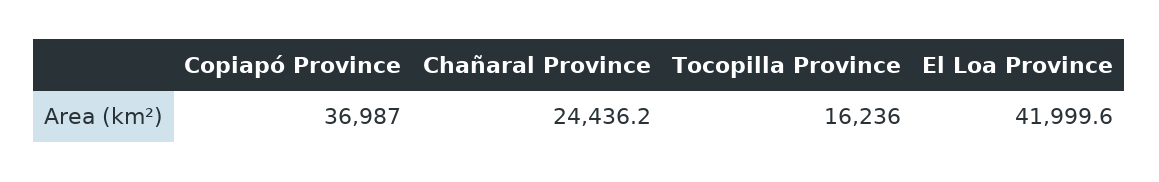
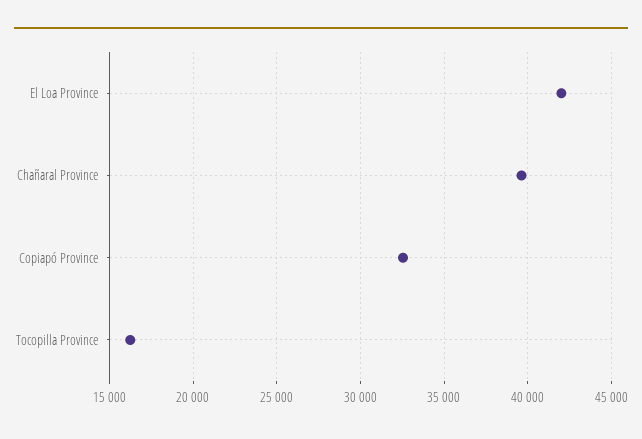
  {
-   "Copiapó Province": 36987,
+   "Copiapó Province": 32500,
-   "Chañaral Province": 24436.2,
+   "Chañaral Province": 39500,
    "Tocopilla Province": 16236,
    "El Loa Province": 41999.6
  }

